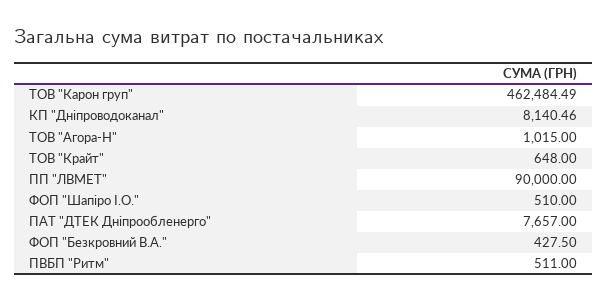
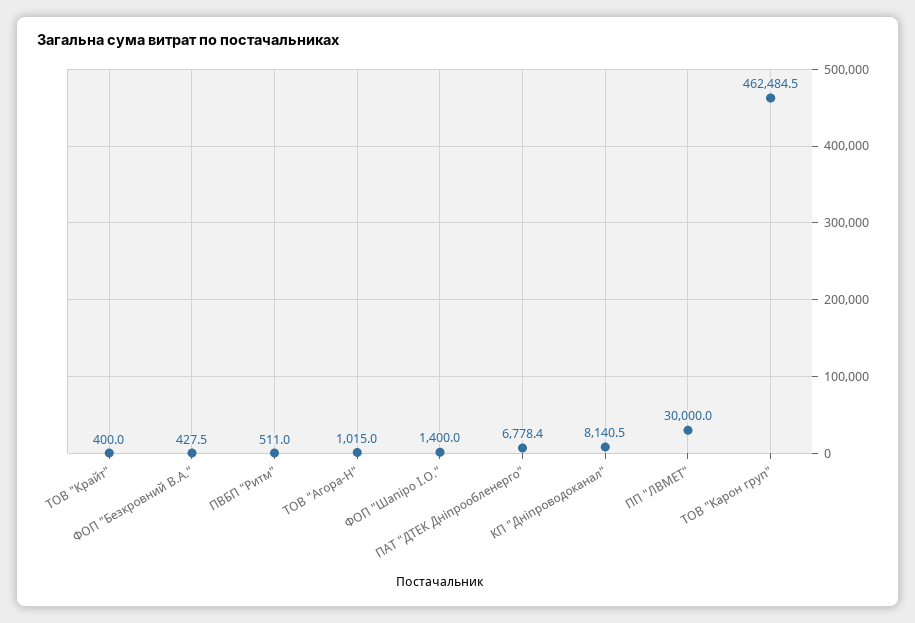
  {
    "ТОВ \"Карон груп\"": 462484.49,
    "КП \"Дніпроводоканал\"": 8140.46,
    "ТОВ \"Агора-Н\"": 1015,
-   "ТОВ \"Крайт\"": 648,
+   "ТОВ \"Крайт\"": 400,
-   "ПП \"ЛВМЕТ\"": 90000,
+   "ПП \"ЛВМЕТ\"": 30000,
-   "ФОП \"Шапіро І.О.\"": 510,
+   "ФОП \"Шапіро І.О.\"": 1400,
-   "ПАТ \"ДТЕК Дніпрообленерго\"": 7657,
+   "ПАТ \"ДТЕК Дніпрообленерго\"": 6778.4,
    "ФОП \"Безкровний В.А.\"": 427.5,
    "ПВБП \"Ритм\"": 511
  }

